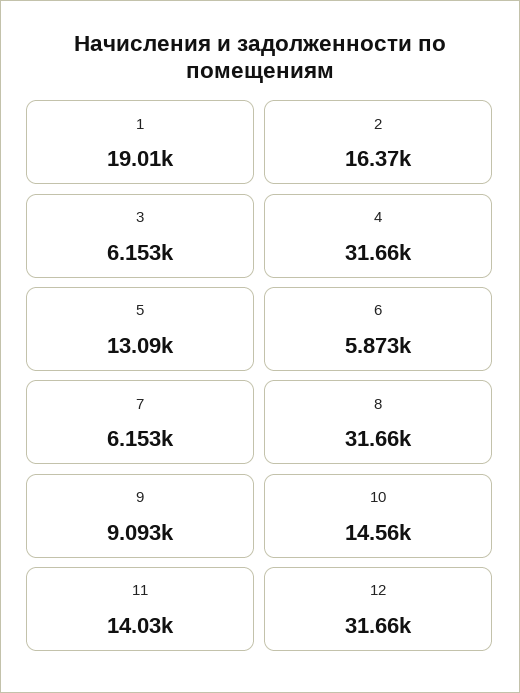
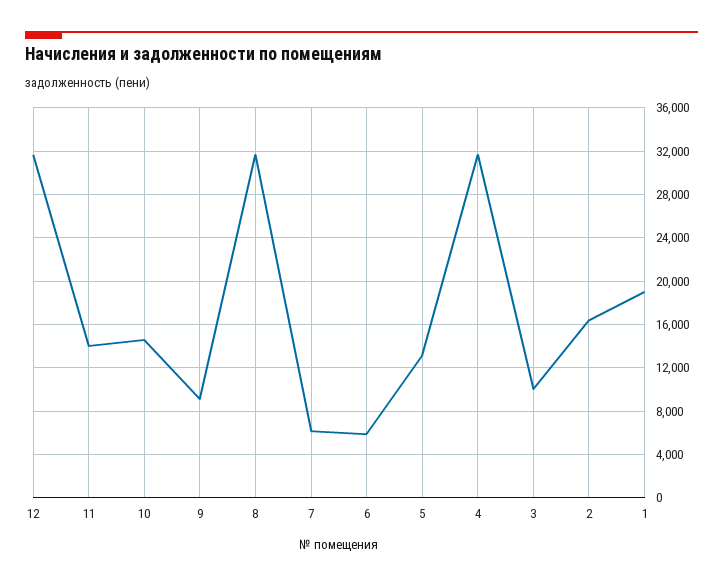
  {
    "1": 19010,
    "2": 16370,
-   "3": 6153,
+   "3": 10000,
    "4": 31660,
    "5": 13090,
    "6": 5873,
    "7": 6153,
    "8": 31660,
    "9": 9093,
    "10": 14560,
    "11": 14030,
    "12": 31660
  }

